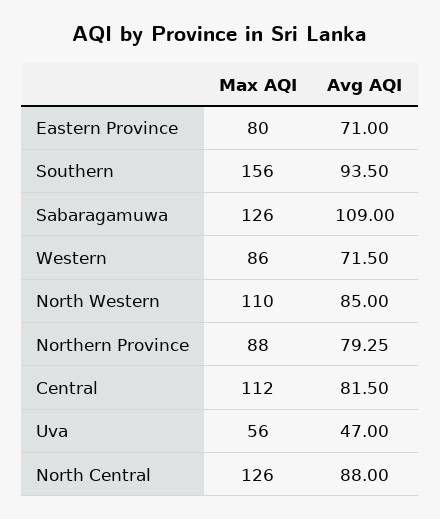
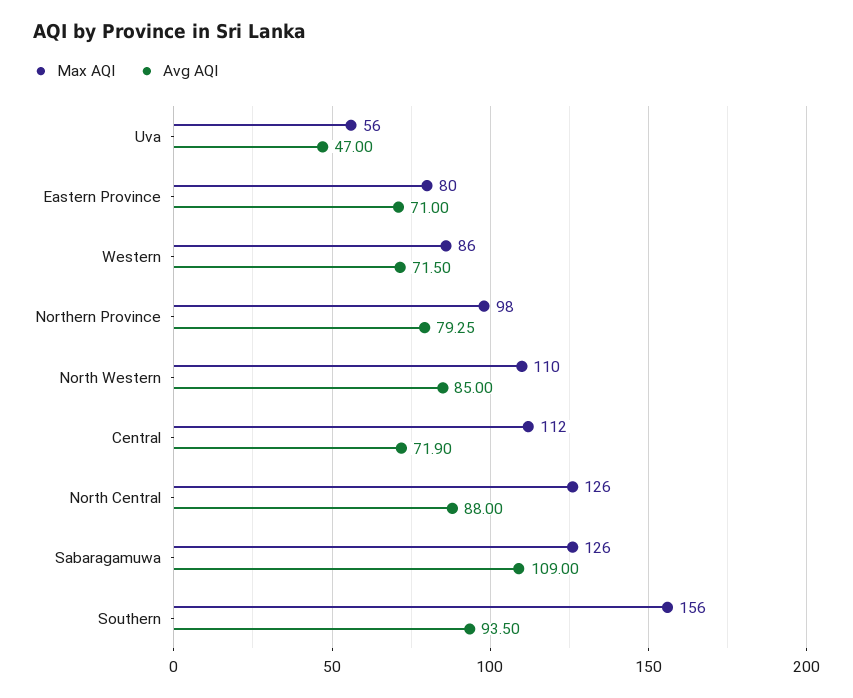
  {
    "Max AQI": {
      "Eastern Province": 80,
      "Southern": 156,
      "Sabaragamuwa": 126,
      "Western": 86,
      "North Western": 110,
-     "Northern Province": 88,
+     "Northern Province": 98,
      "Central": 112,
      "Uva": 56,
      "North Central": 126
    },
    "Avg AQI": {
      "Eastern Province": 71,
      "Southern": 93.5,
      "Sabaragamuwa": 109,
      "Western": 71.5,
      "North Western": 85,
      "Northern Province": 79.25,
-     "Central": 81.5,
+     "Central": 71.9,
      "Uva": 47,
      "North Central": 88
    }
  }

